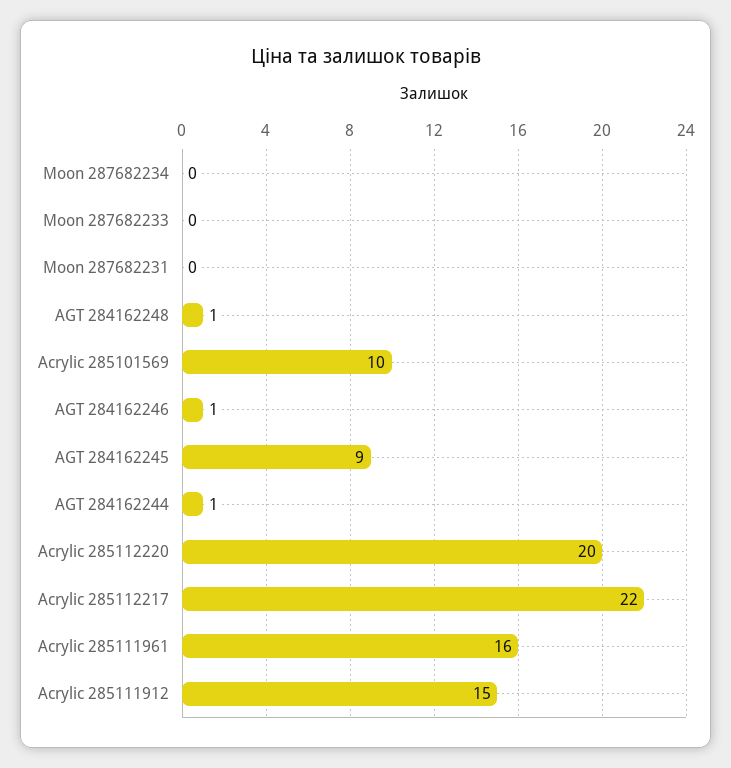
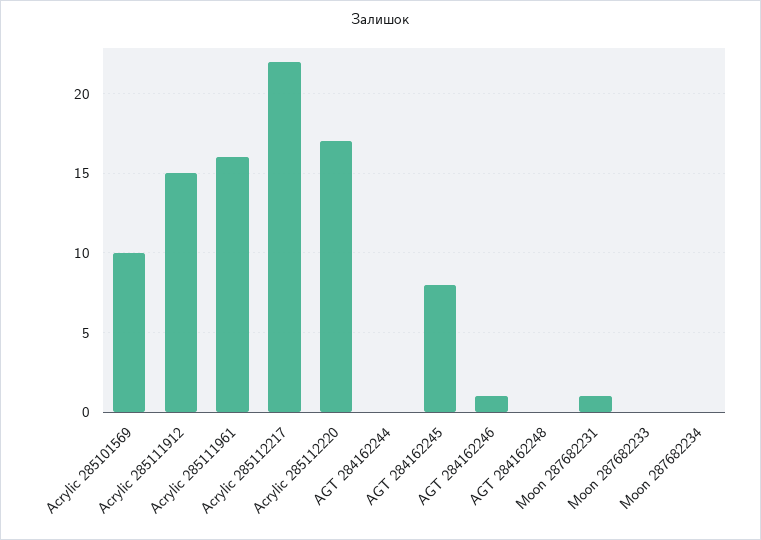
  {
    "Moon 287682234": 0,
    "Moon 287682233": 0,
-   "Moon 287682231": 0,
+   "Moon 287682231": 1,
-   "AGT 284162248": 1,
+   "AGT 284162248": 0,
    "Acrylic 285101569": 10,
    "AGT 284162246": 1,
-   "AGT 284162245": 9,
+   "AGT 284162245": 8,
-   "AGT 284162244": 1,
+   "AGT 284162244": 0,
-   "Acrylic 285112220": 20,
+   "Acrylic 285112220": 17,
    "Acrylic 285112217": 22,
    "Acrylic 285111961": 16,
    "Acrylic 285111912": 15
  }

